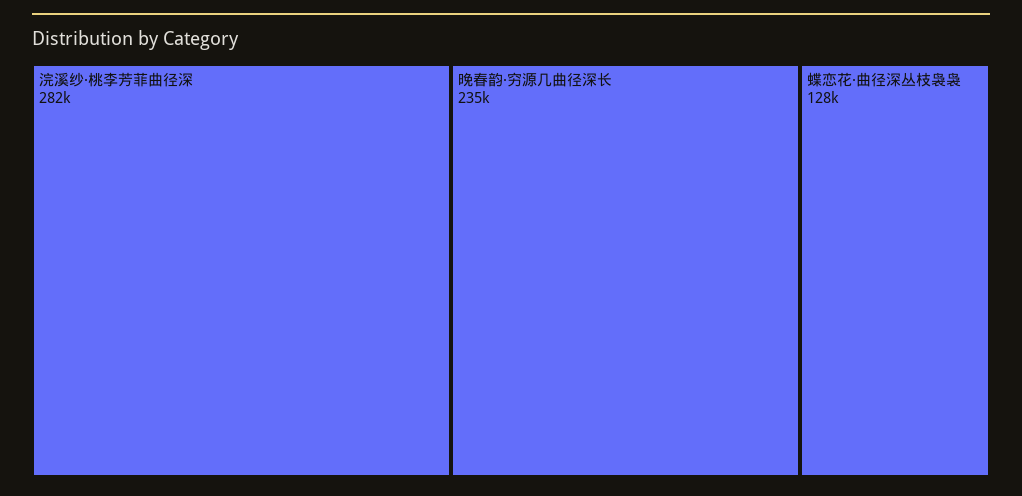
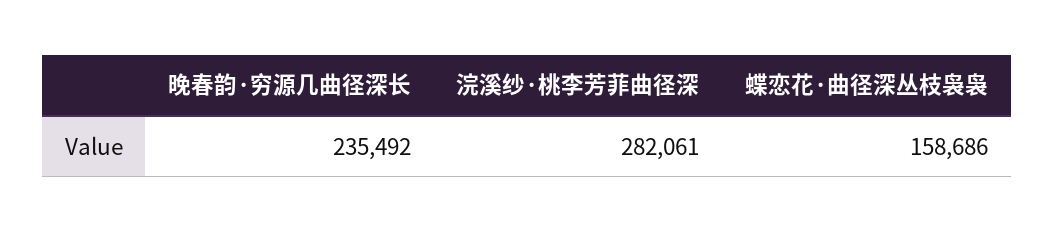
  {
    "浣溪纱·桃李芳菲曲径深": 282061,
    "晚春韵·穷源几曲径深长": 235492,
-   "蝶恋花·曲径深丛枝袅袅": 128000
+   "蝶恋花·曲径深丛枝袅袅": 158686
  }

